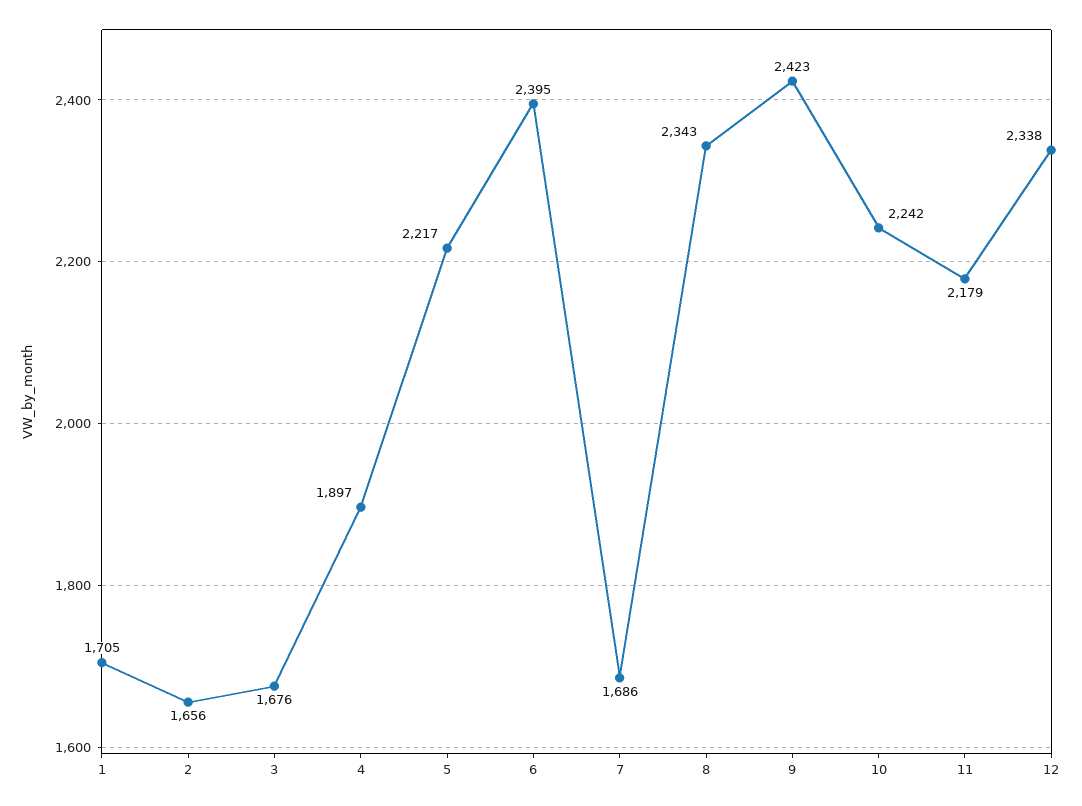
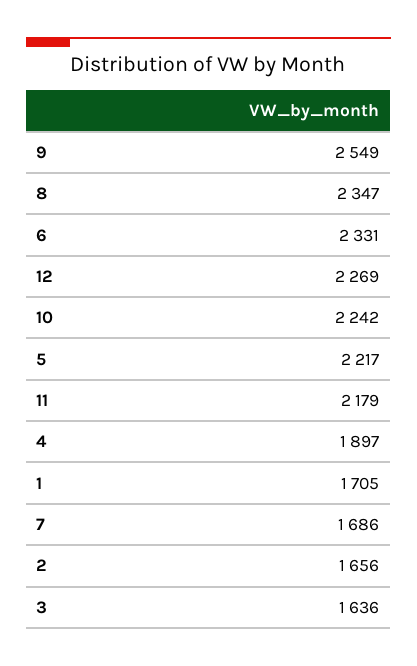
  {
    "1": 1705,
    "2": 1656,
-   "3": 1676,
+   "3": 1636,
    "4": 1897,
    "5": 2217,
-   "6": 2395,
+   "6": 2331,
    "7": 1686,
-   "8": 2343,
+   "8": 2347,
-   "9": 2423,
+   "9": 2549,
    "10": 2242,
    "11": 2179,
-   "12": 2338
+   "12": 2269
  }

